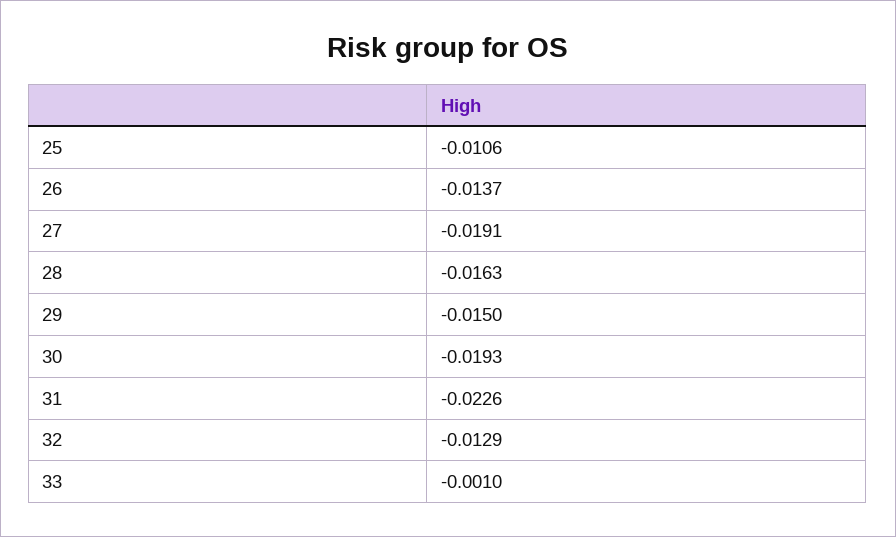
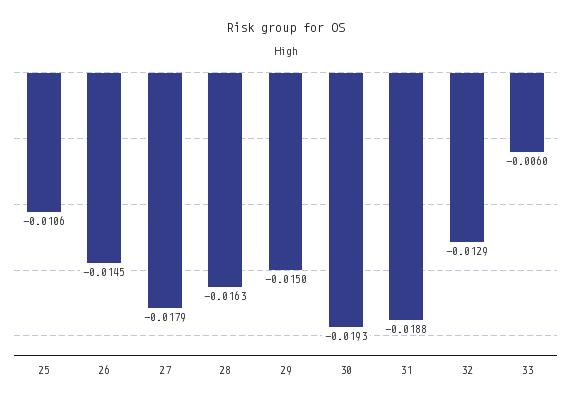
  {
    "25": -0.0106,
-   "26": -0.0137,
+   "26": -0.0145,
-   "27": -0.0191,
+   "27": -0.0179,
    "28": -0.0163,
    "29": -0.015,
    "30": -0.0193,
-   "31": -0.0226,
+   "31": -0.0188,
    "32": -0.0129,
-   "33": -0.001
+   "33": -0.006
  }

